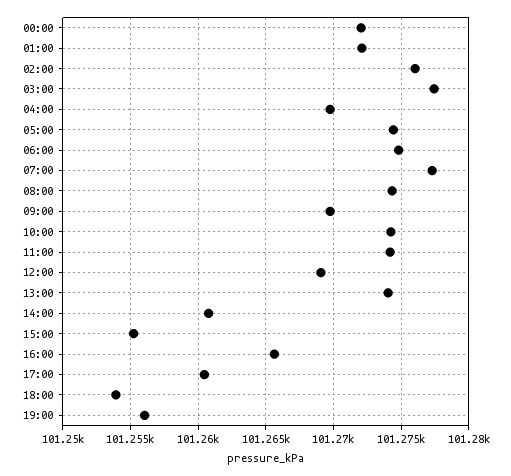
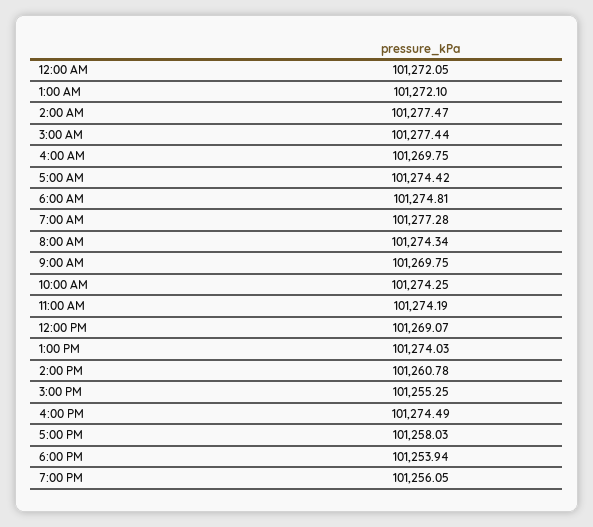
  {
    "00:00": 101272.05,
    "01:00": 101272.1,
-   "02:00": 101276,
+   "02:00": 101277.47,
    "03:00": 101277.44,
    "04:00": 101269.75,
    "05:00": 101274.42,
    "06:00": 101274.81,
    "07:00": 101277.28,
    "08:00": 101274.34,
    "09:00": 101269.75,
    "10:00": 101274.25,
    "11:00": 101274.19,
    "12:00": 101269.07,
    "13:00": 101274.03,
    "14:00": 101260.78,
    "15:00": 101255.25,
-   "16:00": 101265.5,
+   "16:00": 101274.49,
-   "17:00": 101260.5,
+   "17:00": 101258.03,
    "18:00": 101253.94,
    "19:00": 101256.05
  }

